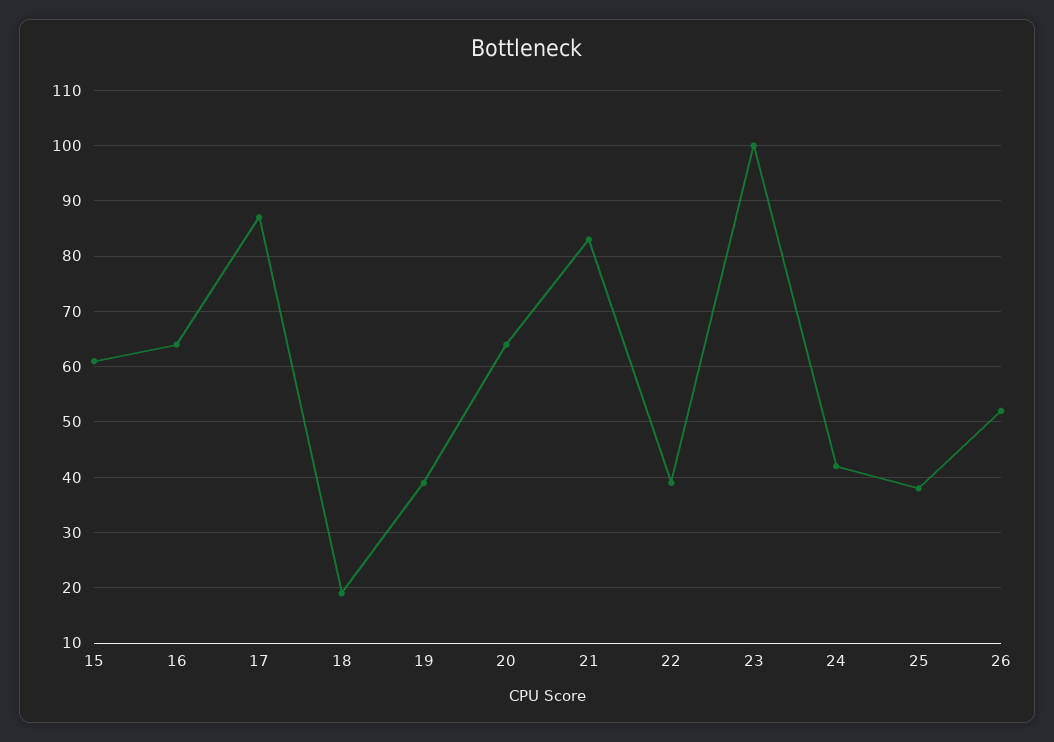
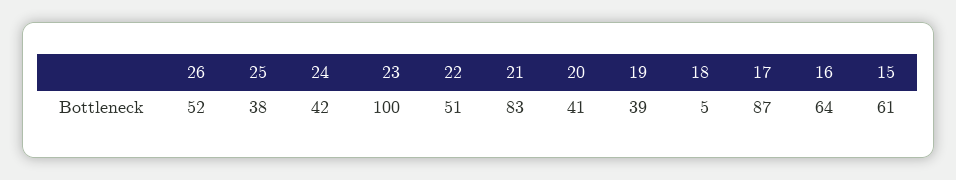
  {
    "15": 61,
    "16": 64,
    "17": 87,
-   "18": 20,
+   "18": 5,
    "19": 39,
-   "20": 65,
+   "20": 41,
    "21": 83,
-   "22": 40,
+   "22": 51,
    "23": 100,
    "24": 42,
    "25": 38,
    "26": 52
  }

